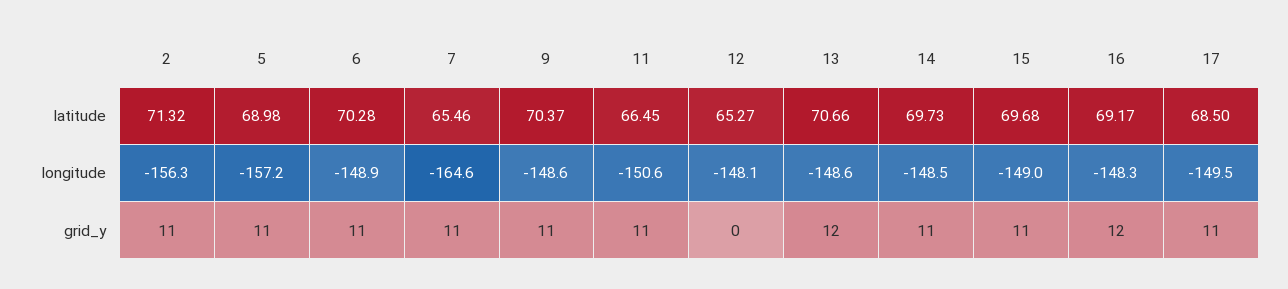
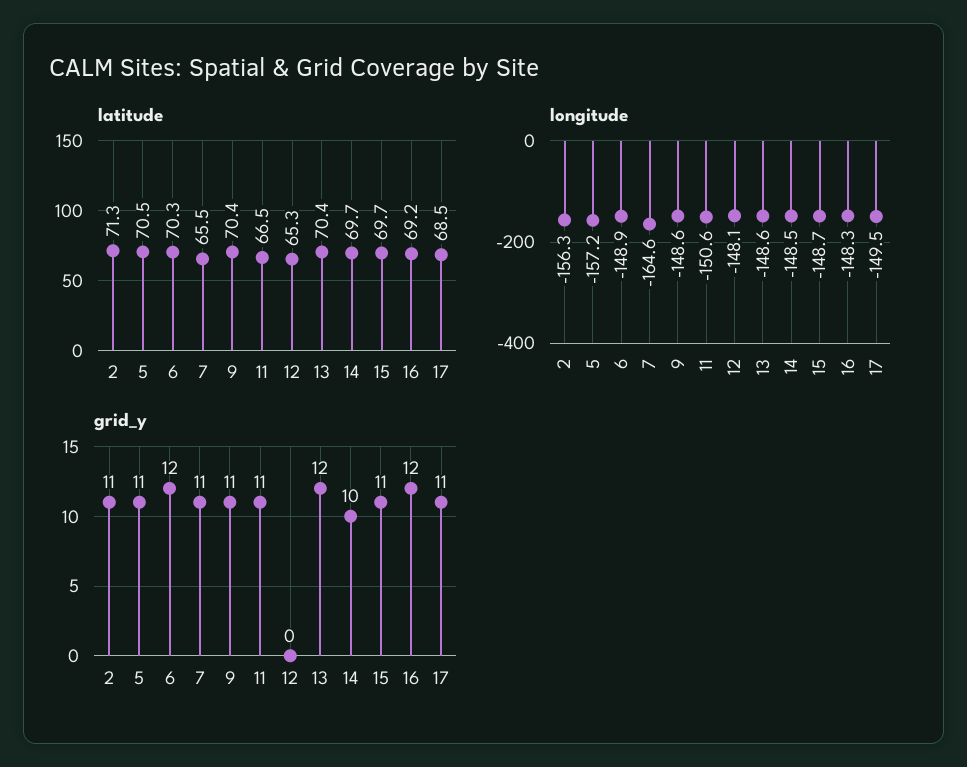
  {
    "latitude": {
      "2": 71.32,
-     "5": 68.98,
+     "5": 70.5,
      "6": 70.28,
      "7": 65.46,
      "9": 70.37,
      "11": 66.45,
      "12": 65.27,
-     "13": 70.66,
+     "13": 70.4,
      "14": 69.73,
      "15": 69.68,
      "16": 69.17,
      "17": 68.5
    },
    "longitude": {
      "2": -156.3,
      "5": -157.2,
      "6": -148.9,
      "7": -164.6,
      "9": -148.6,
      "11": -150.6,
      "12": -148.1,
      "13": -148.6,
      "14": -148.5,
-     "15": -149,
+     "15": -148.7,
      "16": -148.3,
      "17": -149.5
    },
    "grid_y": {
      "2": 11,
      "5": 11,
-     "6": 11,
+     "6": 12,
      "7": 11,
      "9": 11,
      "11": 11,
      "12": 0,
      "13": 12,
-     "14": 11,
+     "14": 10,
      "15": 11,
      "16": 12,
      "17": 11
    }
  }

